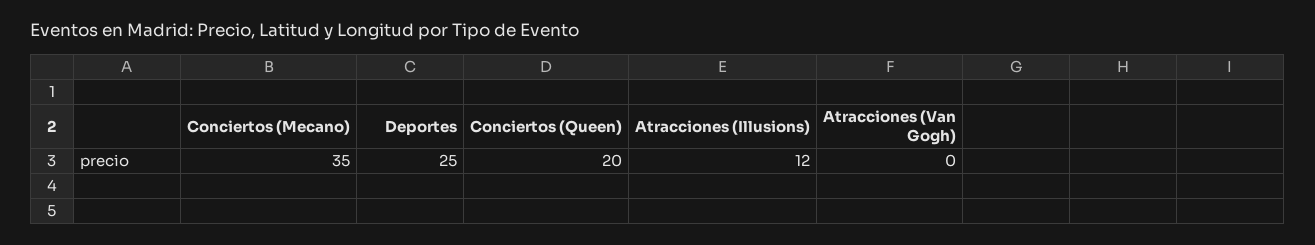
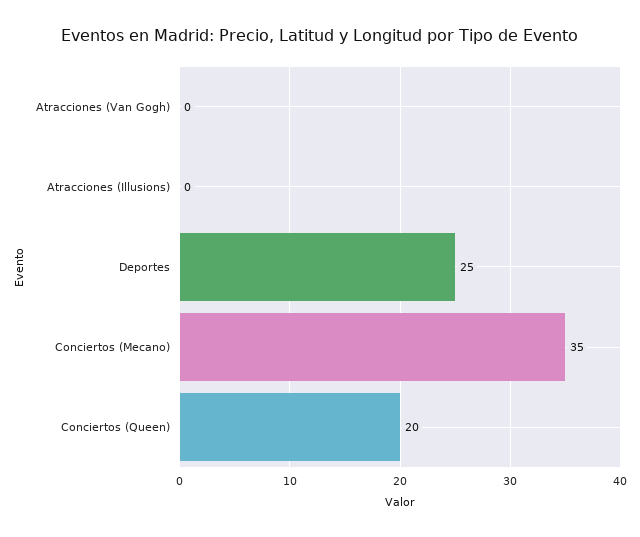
  {
    "Conciertos (Mecano)": 35,
    "Deportes": 25,
    "Conciertos (Queen)": 20,
-   "Atracciones (Illusions)": 12,
+   "Atracciones (Illusions)": 0,
    "Atracciones (Van Gogh)": 0
  }

